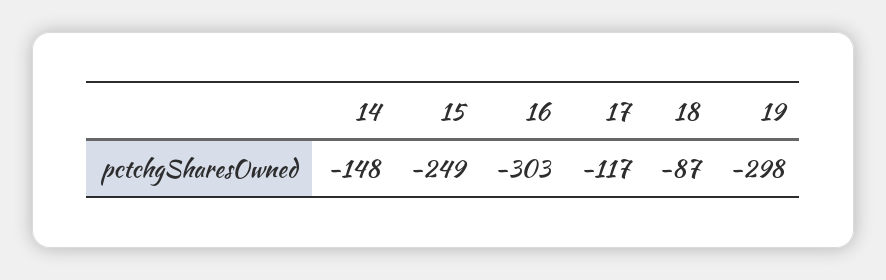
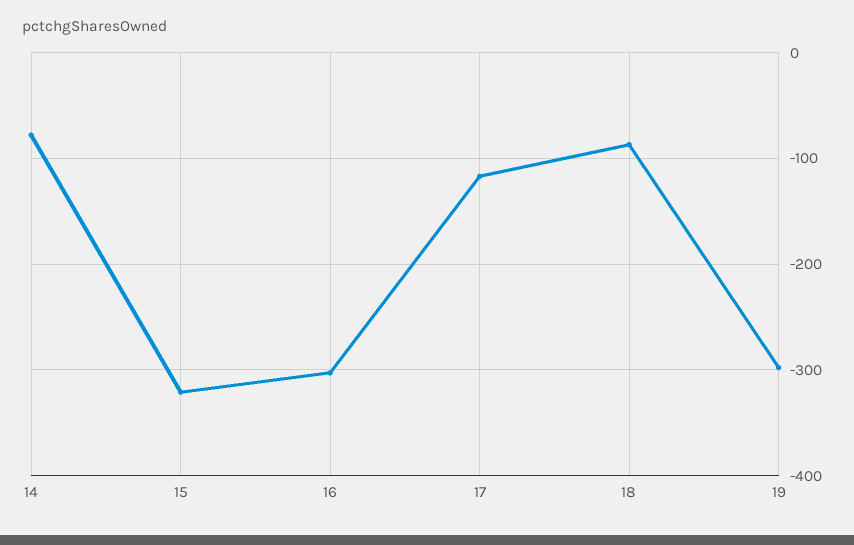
  {
-   "14": -148,
+   "14": -80,
-   "15": -249,
+   "15": -320,
    "16": -303,
    "17": -117,
    "18": -87,
    "19": -298
  }

